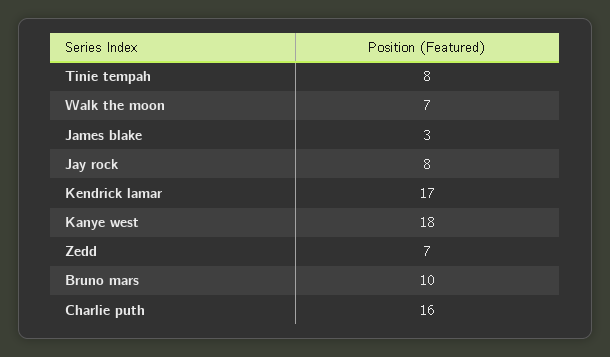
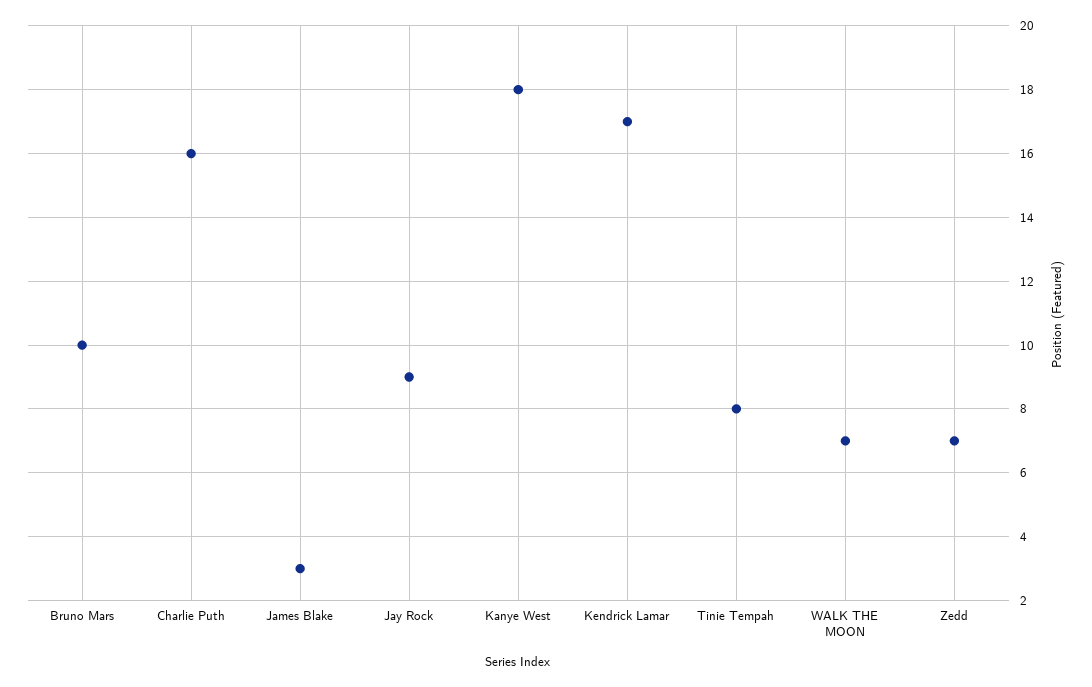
  {
    "Tinie tempah": 8,
    "Walk the moon": 7,
    "James blake": 3,
-   "Jay rock": 8,
+   "Jay rock": 9,
    "Kendrick lamar": 17,
    "Kanye west": 18,
    "Zedd": 7,
    "Bruno mars": 10,
    "Charlie puth": 16
  }

